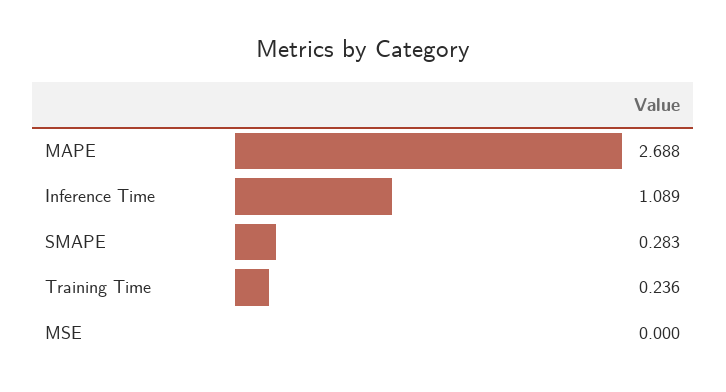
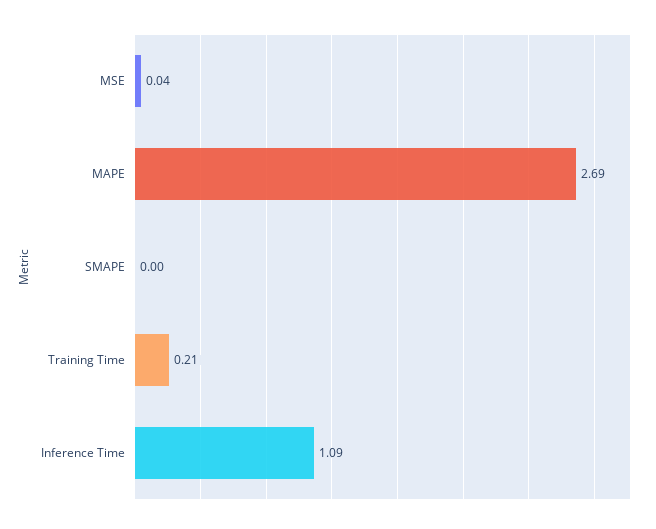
  {
    "MAPE": 2.688,
    "Inference Time": 1.089,
-   "SMAPE": 0.283,
+   "SMAPE": 0,
-   "Training Time": 0.236,
+   "Training Time": 0.21,
-   "MSE": 0
+   "MSE": 0.04
  }

